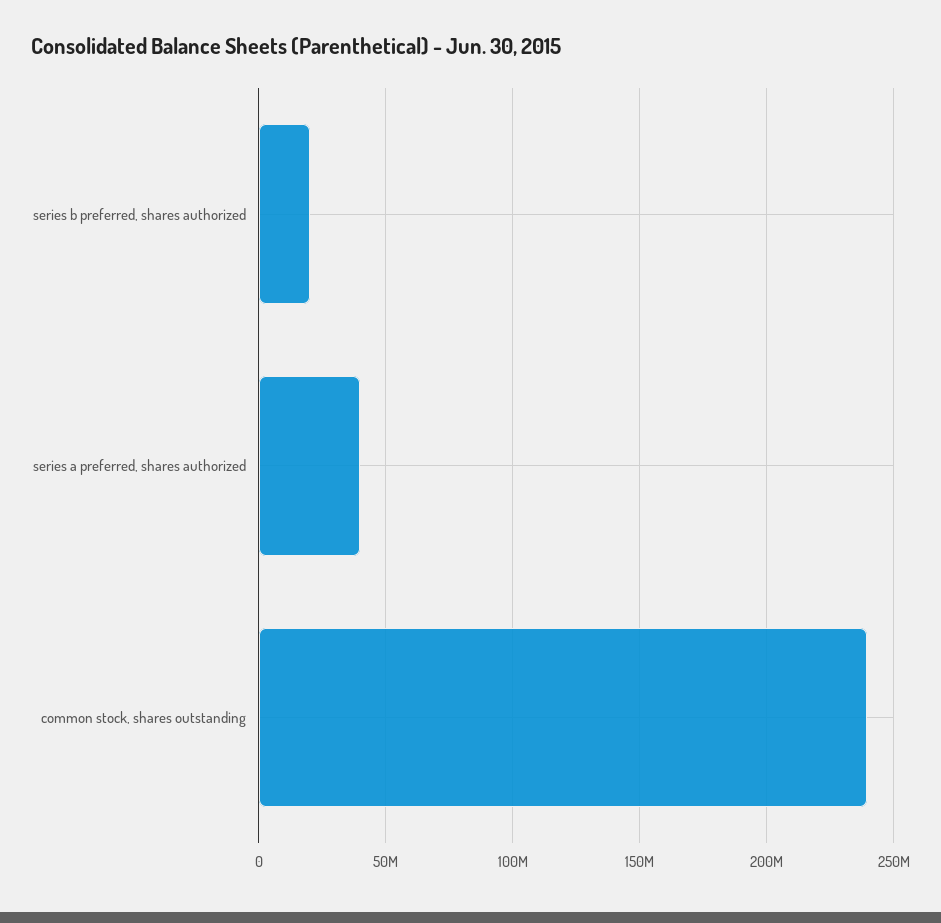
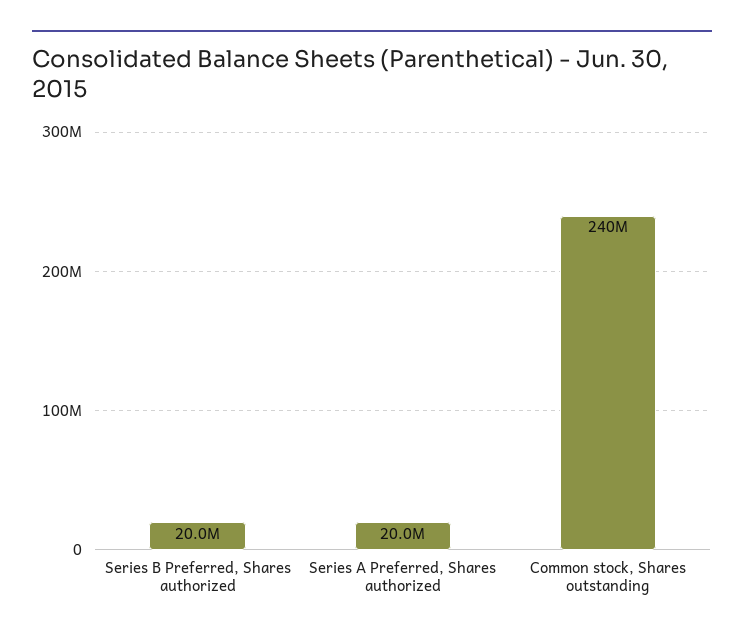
  {
    "series b preferred, shares authorized": 20000000,
-   "series a preferred, shares authorized": 40000000,
+   "series a preferred, shares authorized": 20000000,
    "common stock, shares outstanding": 240000000
  }

